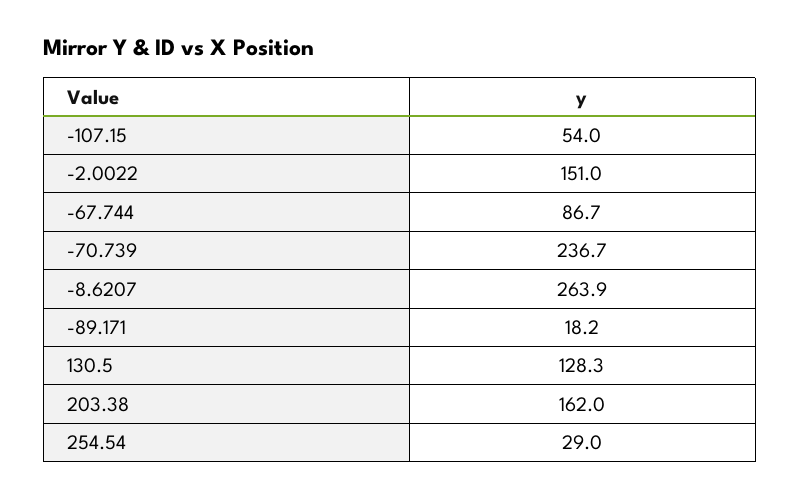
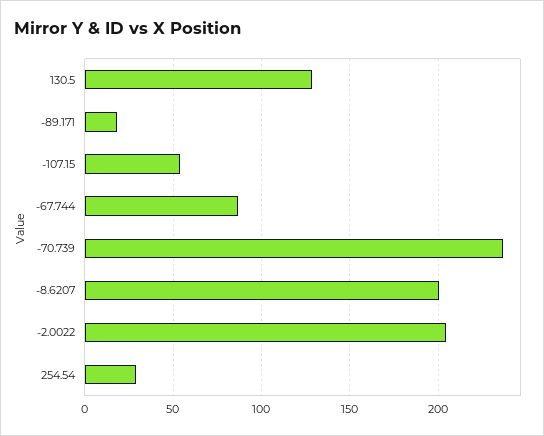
  {
    "-107.15": 54,
-   "-2.0022": 151,
+   "-2.0022": 205,
    "-67.744": 86.7,
    "-70.739": 236.7,
-   "-8.6207": 263.9,
+   "-8.6207": 200,
    "-89.171": 18.2,
    "130.5": 128.3,
-   "203.38": 162,
    "254.54": 29
  }

